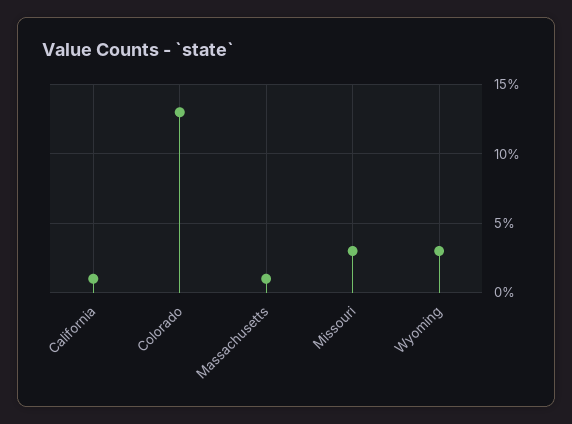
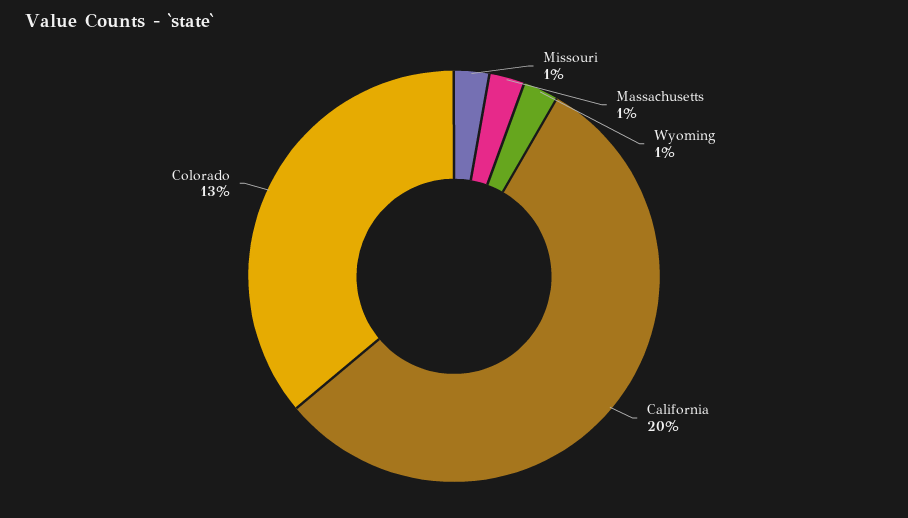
  {
-   "California": 1,
+   "California": 20,
    "Colorado": 13,
    "Massachusetts": 1,
-   "Missouri": 3,
+   "Missouri": 1,
-   "Wyoming": 3
+   "Wyoming": 1
  }

